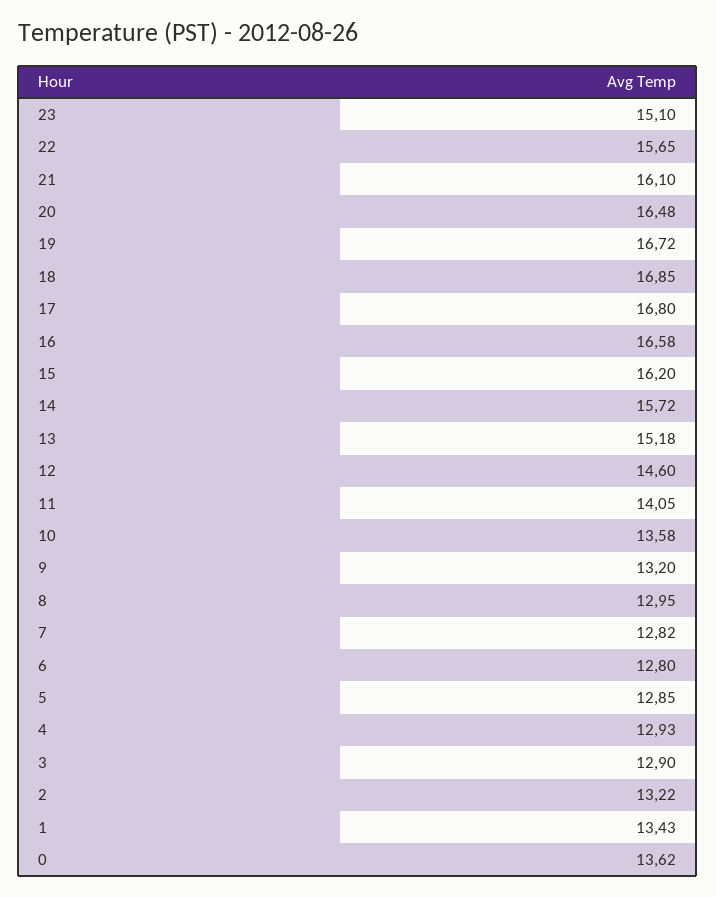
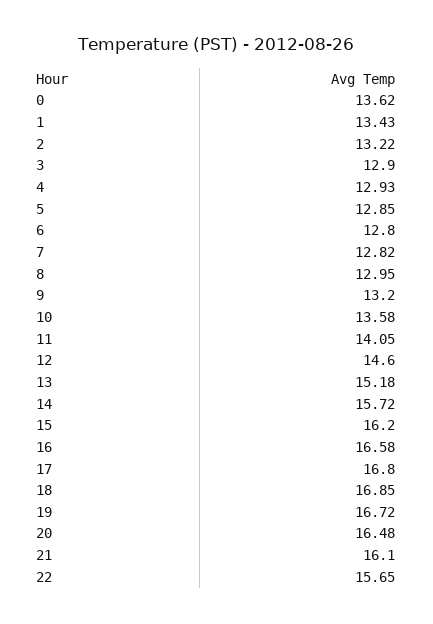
  {
-   "23": 15.1,
    "22": 15.65,
    "21": 16.1,
    "20": 16.48,
    "19": 16.72,
    "18": 16.85,
    "17": 16.8,
    "16": 16.58,
    "15": 16.2,
    "14": 15.72,
    "13": 15.18,
    "12": 14.6,
    "11": 14.05,
    "10": 13.58,
    "9": 13.2,
    "8": 12.95,
    "7": 12.82,
    "6": 12.8,
    "5": 12.85,
    "4": 12.93,
    "3": 12.9,
    "2": 13.22,
    "1": 13.43,
    "0": 13.62
  }

